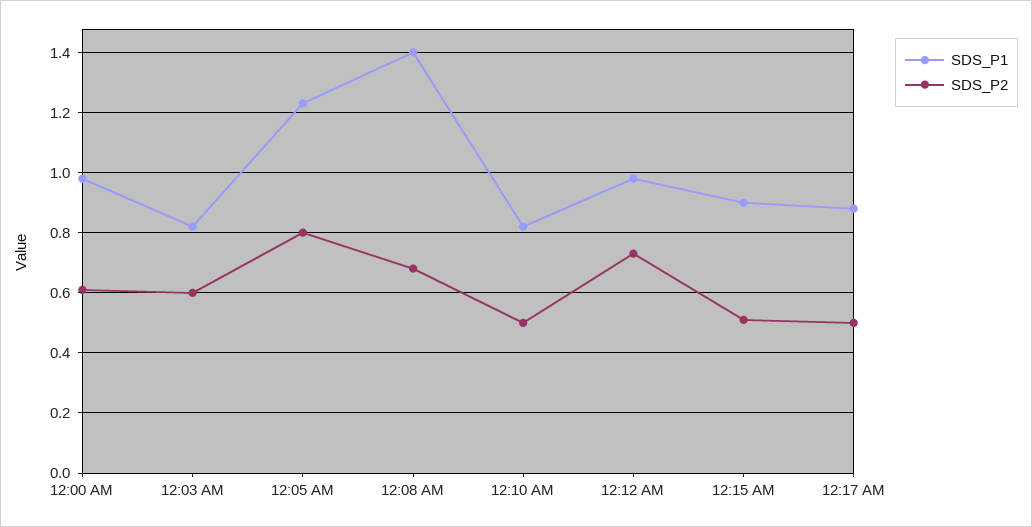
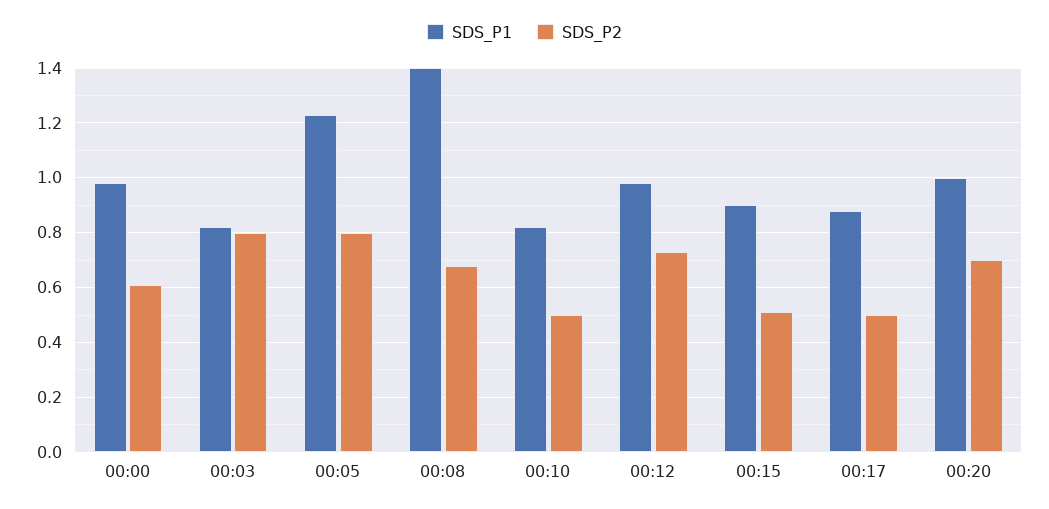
  {
    "SDS_P1": {
      "12:00 AM": 1,
      "12:03 AM": 0.8,
      "12:05 AM": 1.25,
      "12:08 AM": 1.4,
      "12:10 AM": 0.8,
      "12:12 AM": 1,
      "12:15 AM": 0.9,
-     "12:17 AM": 0.9
+     "12:17 AM": 0.9,
+     "00:20": 1
    },
    "SDS_P2": {
      "12:00 AM": 0.6,
-     "12:03 AM": 0.6,
+     "12:03 AM": 0.8,
      "12:05 AM": 0.8,
      "12:08 AM": 0.7,
      "12:10 AM": 0.5,
      "12:12 AM": 0.75,
      "12:15 AM": 0.5,
-     "12:17 AM": 0.5
+     "12:17 AM": 0.5,
+     "00:20": 0.7
    }
  }

